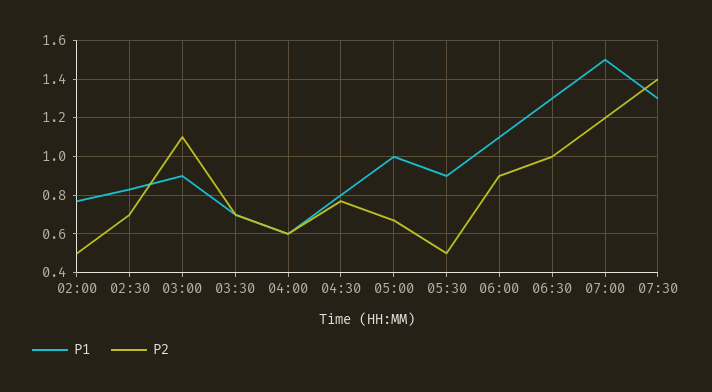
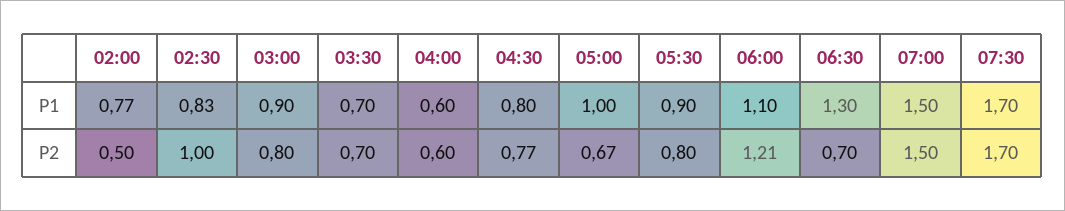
  {
    "P1": {
      "02:00": 0.77,
      "02:30": 0.83,
      "03:00": 0.9,
      "03:30": 0.7,
      "04:00": 0.6,
      "04:30": 0.8,
      "05:00": 1,
      "05:30": 0.9,
      "06:00": 1.1,
      "06:30": 1.3,
      "07:00": 1.5,
-     "07:30": 1.3
+     "07:30": 1.7
    },
    "P2": {
      "02:00": 0.5,
-     "02:30": 0.7,
+     "02:30": 1,
-     "03:00": 1.1,
+     "03:00": 0.8,
      "03:30": 0.7,
      "04:00": 0.6,
      "04:30": 0.77,
      "05:00": 0.67,
-     "05:30": 0.5,
+     "05:30": 0.8,
-     "06:00": 0.9,
+     "06:00": 1.21,
-     "06:30": 1,
+     "06:30": 0.7,
-     "07:00": 1.2,
+     "07:00": 1.5,
-     "07:30": 1.4
+     "07:30": 1.7
    }
  }

